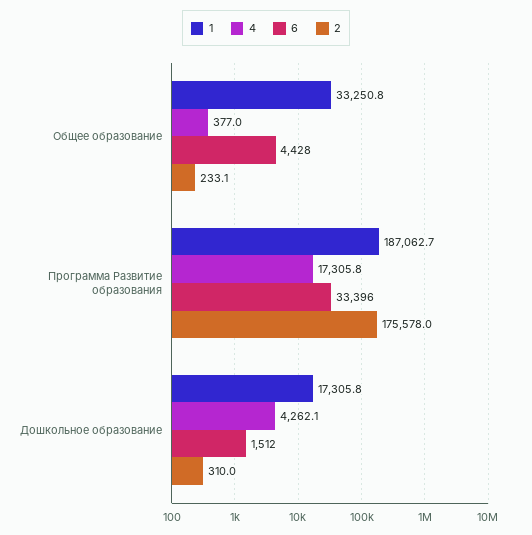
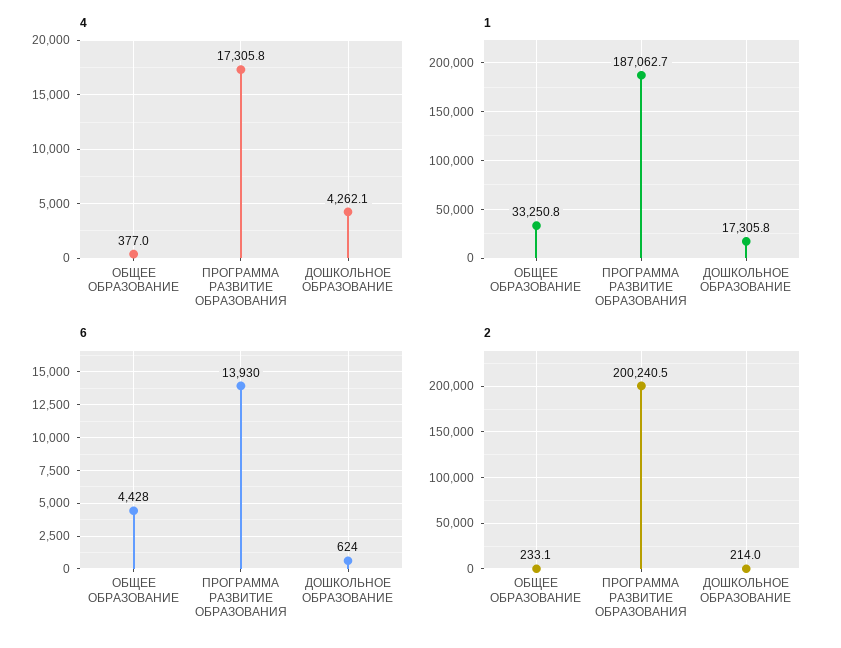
  {
    "1": {
      "Общее образование": 33250.8,
      "Программа Развитие образования": 187062.7,
      "Дошкольное образование": 17305.8
    },
    "4": {
      "Общее образование": 377,
      "Программа Развитие образования": 17305.8,
      "Дошкольное образование": 4262.1
    },
    "6": {
      "Общее образование": 4428,
-     "Программа Развитие образования": 33396,
+     "Программа Развитие образования": 13930,
-     "Дошкольное образование": 1512
+     "Дошкольное образование": 624
    },
    "2": {
      "Общее образование": 233.1,
-     "Программа Развитие образования": 175578,
+     "Программа Развитие образования": 200240.5,
-     "Дошкольное образование": 310
+     "Дошкольное образование": 214
    }
  }

